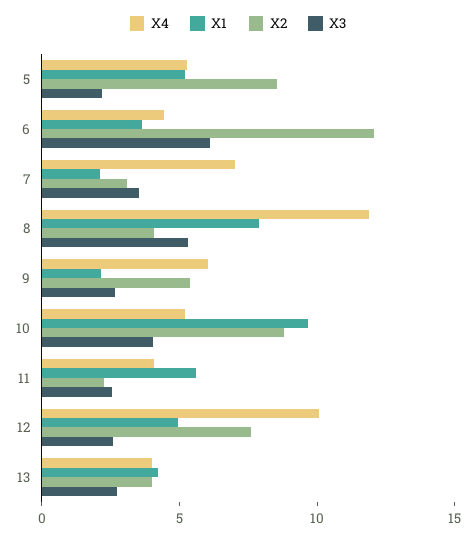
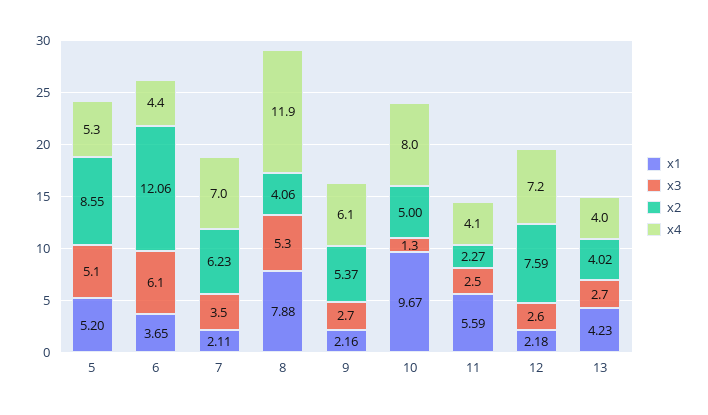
  {
    "X4": {
      "5": 5.3,
      "6": 4.4,
      "7": 7,
      "8": 11.9,
      "9": 6.1,
-     "10": 5,
+     "10": 8,
      "11": 4.1,
-     "12": 10,
+     "12": 7.2,
      "13": 4
    },
    "X1": {
      "5": 5.2,
      "6": 3.65,
      "7": 2.11,
      "8": 7.88,
      "9": 2.16,
      "10": 9.67,
      "11": 5.59,
-     "12": 5,
+     "12": 2.18,
      "13": 4.23
    },
    "X2": {
      "5": 8.55,
      "6": 12.06,
-     "7": 3,
+     "7": 6.23,
      "8": 4.06,
      "9": 5.37,
-     "10": 9,
+     "10": 5,
      "11": 2.27,
      "12": 7.59,
      "13": 4.02
    },
    "X3": {
-     "5": 2,
+     "5": 5.1,
      "6": 6.1,
      "7": 3.5,
      "8": 5.3,
      "9": 2.7,
-     "10": 4,
+     "10": 1.3,
      "11": 2.5,
      "12": 2.6,
      "13": 2.7
    }
  }

